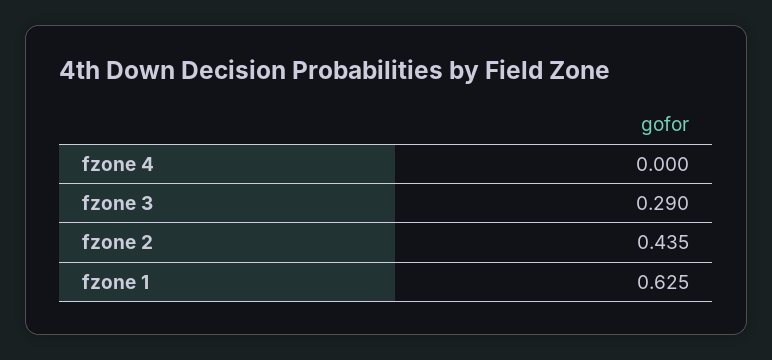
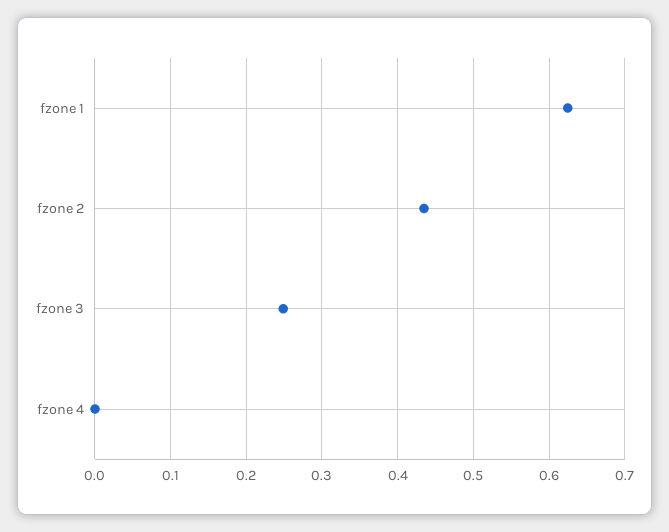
  {
    "fzone 4": 0,
-   "fzone 3": 0.29,
+   "fzone 3": 0.25,
    "fzone 2": 0.435,
    "fzone 1": 0.625
  }

